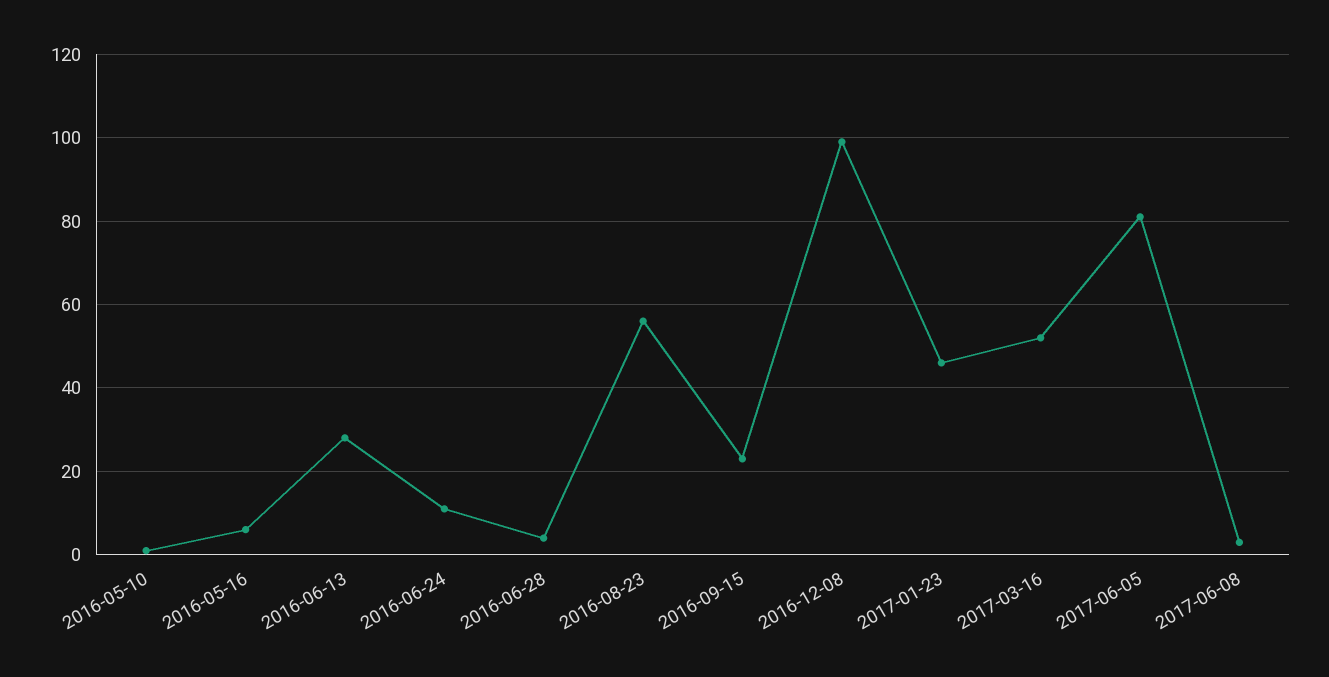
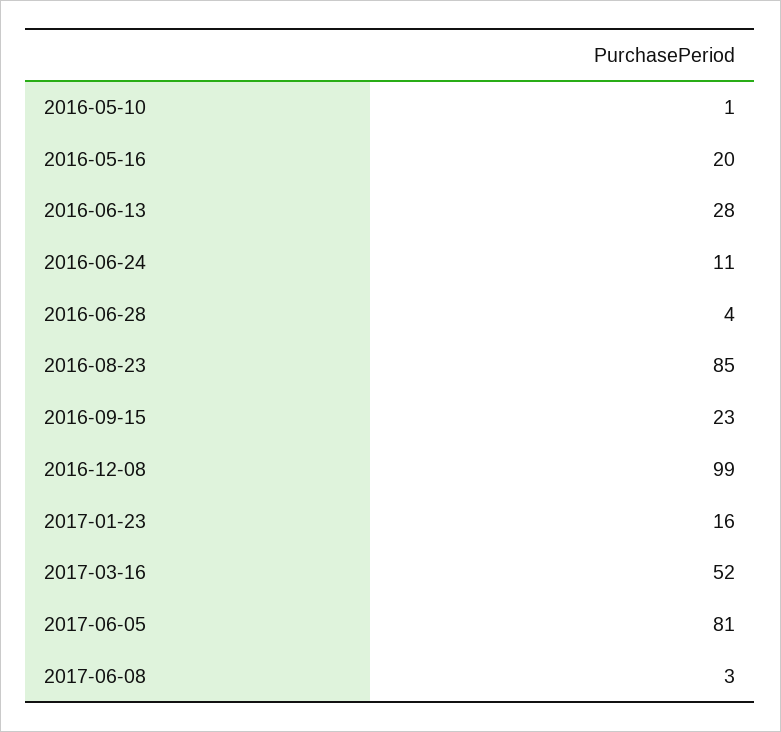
  {
    "2016-05-10": 1,
-   "2016-05-16": 5,
+   "2016-05-16": 20,
    "2016-06-13": 28,
    "2016-06-24": 11,
    "2016-06-28": 4,
-   "2016-08-23": 55,
+   "2016-08-23": 85,
    "2016-09-15": 23,
    "2016-12-08": 99,
-   "2017-01-23": 45,
+   "2017-01-23": 16,
    "2017-03-16": 52,
    "2017-06-05": 81,
    "2017-06-08": 3
  }

